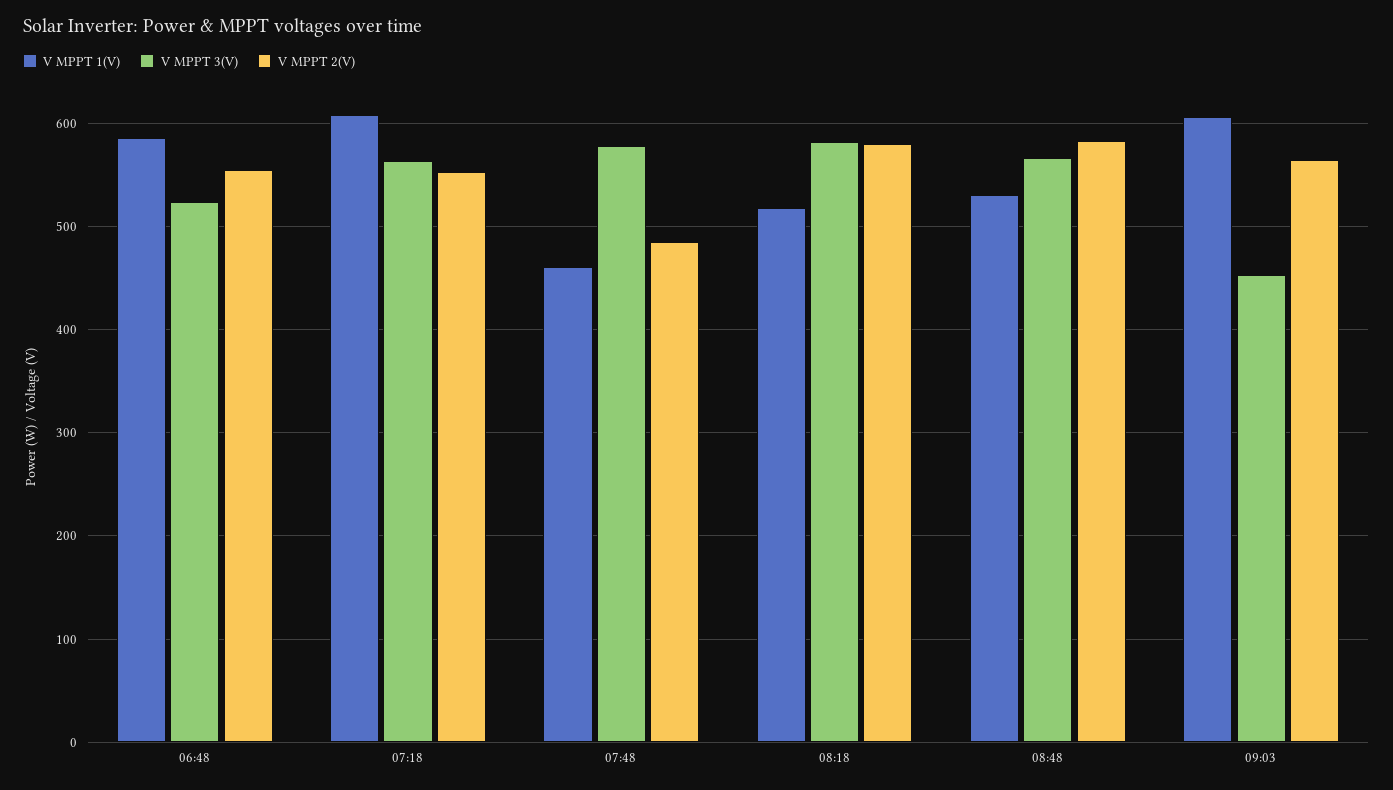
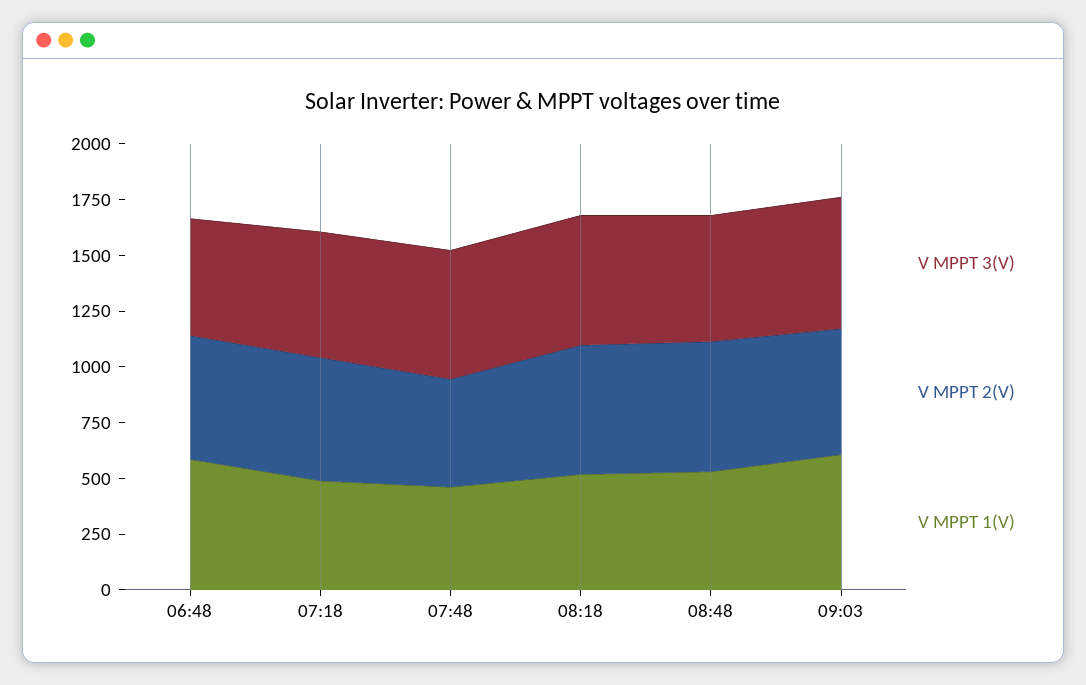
  {
    "V MPPT 1(V)": {
      "06:48": 590,
-     "07:18": 610,
+     "07:18": 500,
      "07:48": 460,
      "08:18": 520,
      "08:48": 530,
      "09:03": 610
    },
    "V MPPT 3(V)": {
      "06:48": 520,
      "07:18": 560,
      "07:48": 580,
      "08:18": 580,
      "08:48": 570,
-     "09:03": 450
+     "09:03": 600
    },
    "V MPPT 2(V)": {
      "06:48": 550,
      "07:18": 550,
      "07:48": 480,
      "08:18": 580,
      "08:48": 580,
      "09:03": 560
    }
  }

